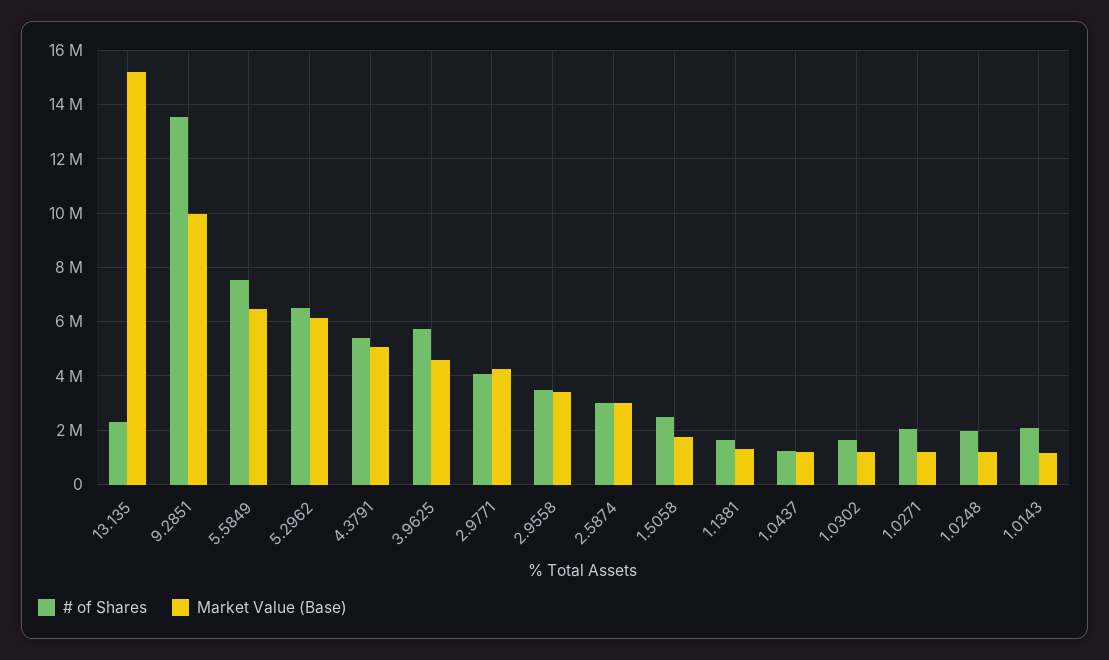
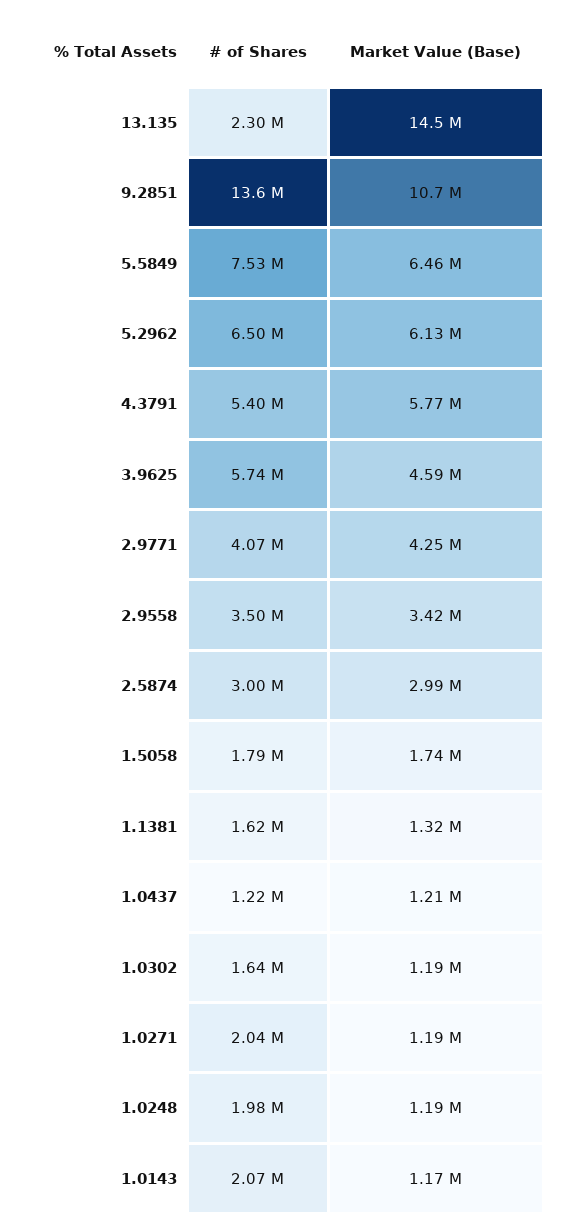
  {
    "# of Shares": {
      "13.135": 2300000,
      "9.2851": 13600000,
      "5.5849": 7530000,
      "5.2962": 6500000,
      "4.3791": 5400000,
      "3.9625": 5740000,
      "2.9771": 4070000,
      "2.9558": 3500000,
      "2.5874": 3000000,
-     "1.5058": 2500000,
+     "1.5058": 1790000,
      "1.1381": 1620000,
      "1.0437": 1220000,
      "1.0302": 1640000,
      "1.0271": 2040000,
      "1.0248": 1980000,
      "1.0143": 2070000
    },
    "Market Value (Base)": {
-     "13.135": 15250000,
+     "13.135": 14500000,
-     "9.2851": 10000000,
+     "9.2851": 10700000,
      "5.5849": 6460000,
      "5.2962": 6130000,
-     "4.3791": 5000000,
+     "4.3791": 5770000,
      "3.9625": 4590000,
      "2.9771": 4250000,
      "2.9558": 3420000,
      "2.5874": 2990000,
      "1.5058": 1740000,
      "1.1381": 1320000,
      "1.0437": 1210000,
      "1.0302": 1190000,
      "1.0271": 1190000,
      "1.0248": 1190000,
      "1.0143": 1170000
    }
  }

